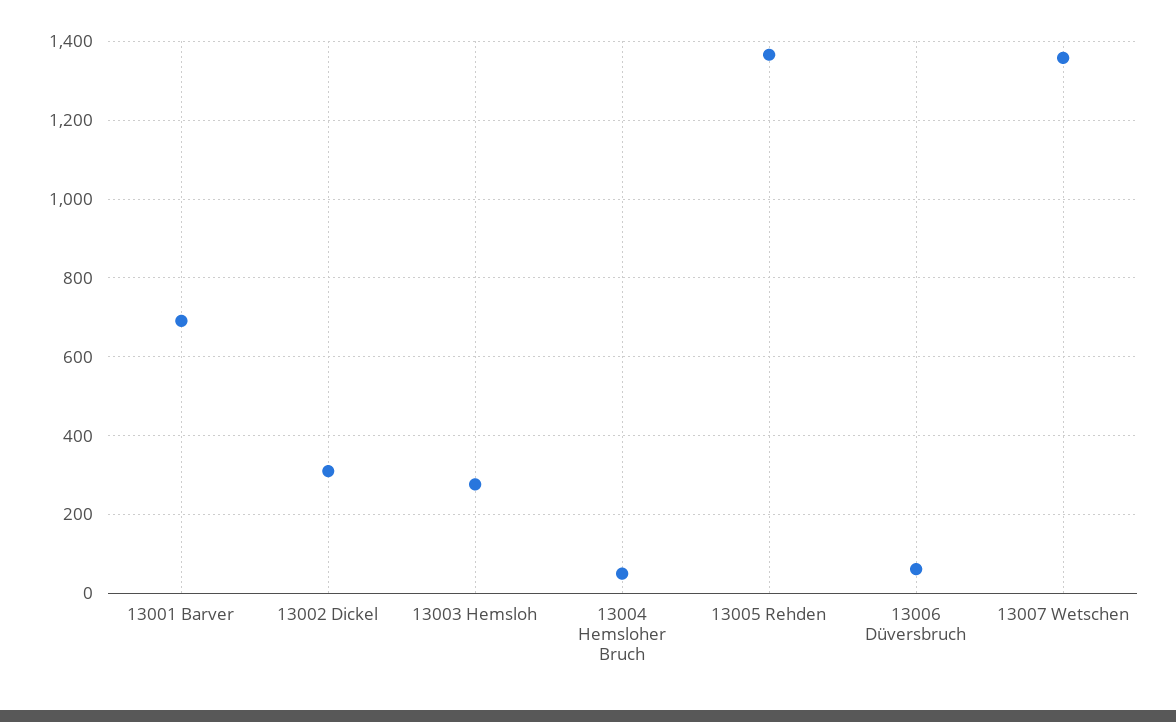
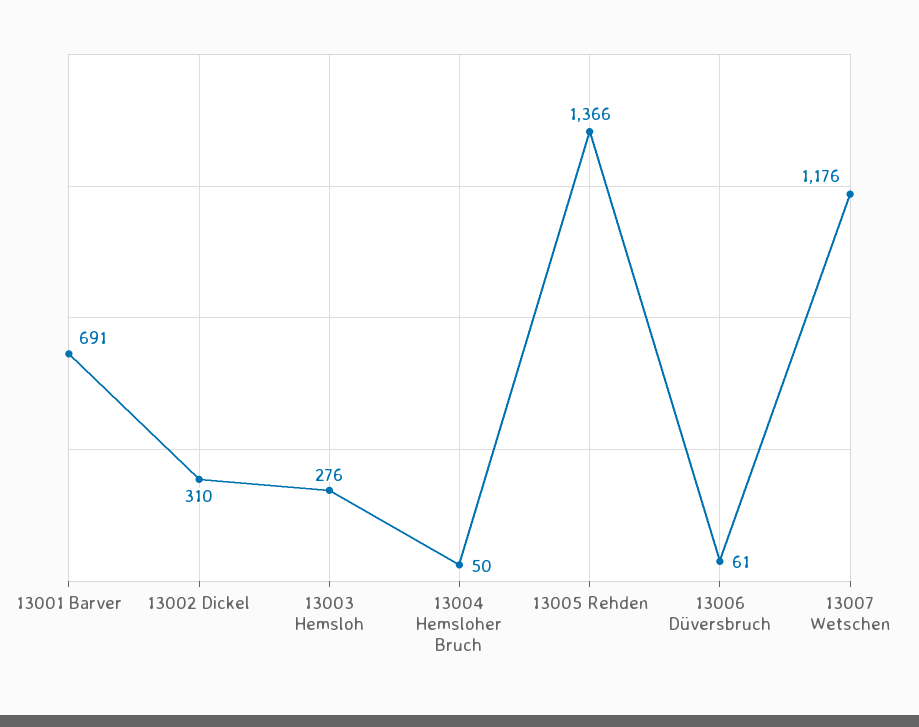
  {
    "13001 Barver": 691,
    "13002 Dickel": 310,
    "13003 Hemsloh": 276,
    "13004 Hemsloher Bruch": 50,
    "13005 Rehden": 1366,
    "13006 Düversbruch": 61,
-   "13007 Wetschen": 1360
+   "13007 Wetschen": 1176
  }

